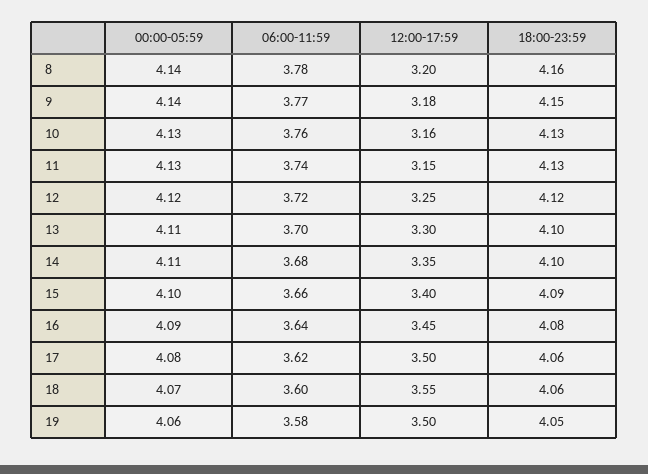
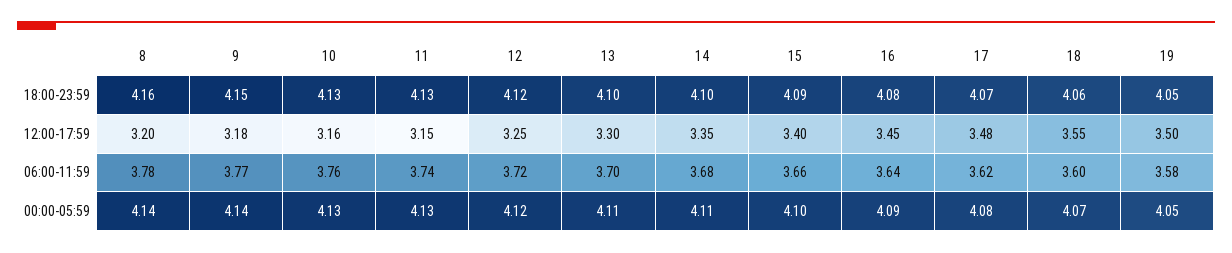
  {
    "00:00-05:59": {
      "8": 4.14,
      "9": 4.14,
      "10": 4.13,
      "11": 4.13,
      "12": 4.12,
      "13": 4.11,
      "14": 4.11,
      "15": 4.1,
      "16": 4.09,
      "17": 4.08,
      "18": 4.07,
-     "19": 4.06
+     "19": 4.05
    },
    "06:00-11:59": {
      "8": 3.78,
      "9": 3.77,
      "10": 3.76,
      "11": 3.74,
      "12": 3.72,
      "13": 3.7,
      "14": 3.68,
      "15": 3.66,
      "16": 3.64,
      "17": 3.62,
      "18": 3.6,
      "19": 3.58
    },
    "12:00-17:59": {
      "8": 3.2,
      "9": 3.18,
      "10": 3.16,
      "11": 3.15,
      "12": 3.25,
      "13": 3.3,
      "14": 3.35,
      "15": 3.4,
      "16": 3.45,
-     "17": 3.5,
+     "17": 3.48,
      "18": 3.55,
      "19": 3.5
    },
    "18:00-23:59": {
      "8": 4.16,
      "9": 4.15,
      "10": 4.13,
      "11": 4.13,
      "12": 4.12,
      "13": 4.1,
      "14": 4.1,
      "15": 4.09,
      "16": 4.08,
-     "17": 4.06,
+     "17": 4.07,
      "18": 4.06,
      "19": 4.05
    }
  }

